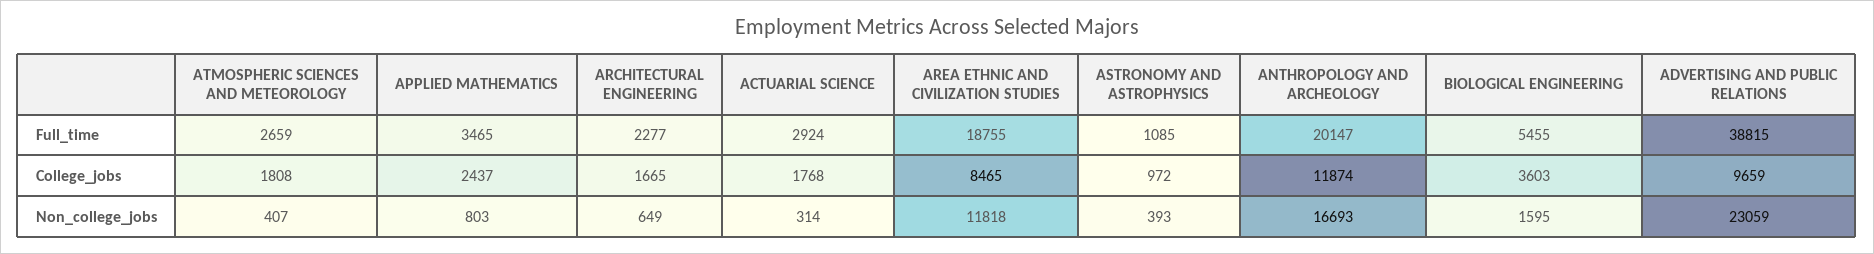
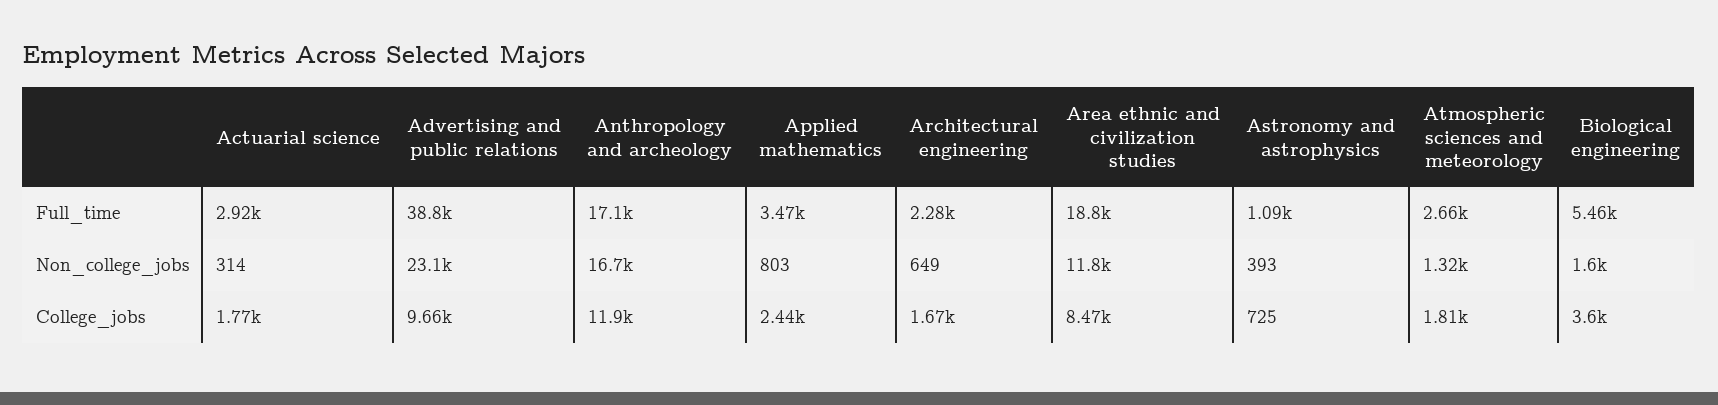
  {
    "ATMOSPHERIC SCIENCES AND METEOROLOGY": {
      "Full_time": 2659,
      "College_jobs": 1808,
-     "Non_college_jobs": 407
+     "Non_college_jobs": 1320
    },
    "APPLIED MATHEMATICS": {
      "Full_time": 3465,
      "College_jobs": 2437,
      "Non_college_jobs": 803
    },
    "ARCHITECTURAL ENGINEERING": {
      "Full_time": 2277,
      "College_jobs": 1665,
      "Non_college_jobs": 649
    },
    "ACTUARIAL SCIENCE": {
      "Full_time": 2924,
      "College_jobs": 1768,
      "Non_college_jobs": 314
    },
    "AREA ETHNIC AND CIVILIZATION STUDIES": {
      "Full_time": 18755,
      "College_jobs": 8465,
      "Non_college_jobs": 11818
    },
    "ASTRONOMY AND ASTROPHYSICS": {
      "Full_time": 1085,
-     "College_jobs": 972,
+     "College_jobs": 725,
      "Non_college_jobs": 393
    },
    "ANTHROPOLOGY AND ARCHEOLOGY": {
-     "Full_time": 20147,
+     "Full_time": 17100,
      "College_jobs": 11874,
      "Non_college_jobs": 16693
    },
    "BIOLOGICAL ENGINEERING": {
      "Full_time": 5455,
      "College_jobs": 3603,
      "Non_college_jobs": 1595
    },
    "ADVERTISING AND PUBLIC RELATIONS": {
      "Full_time": 38815,
      "College_jobs": 9659,
      "Non_college_jobs": 23059
    }
  }

